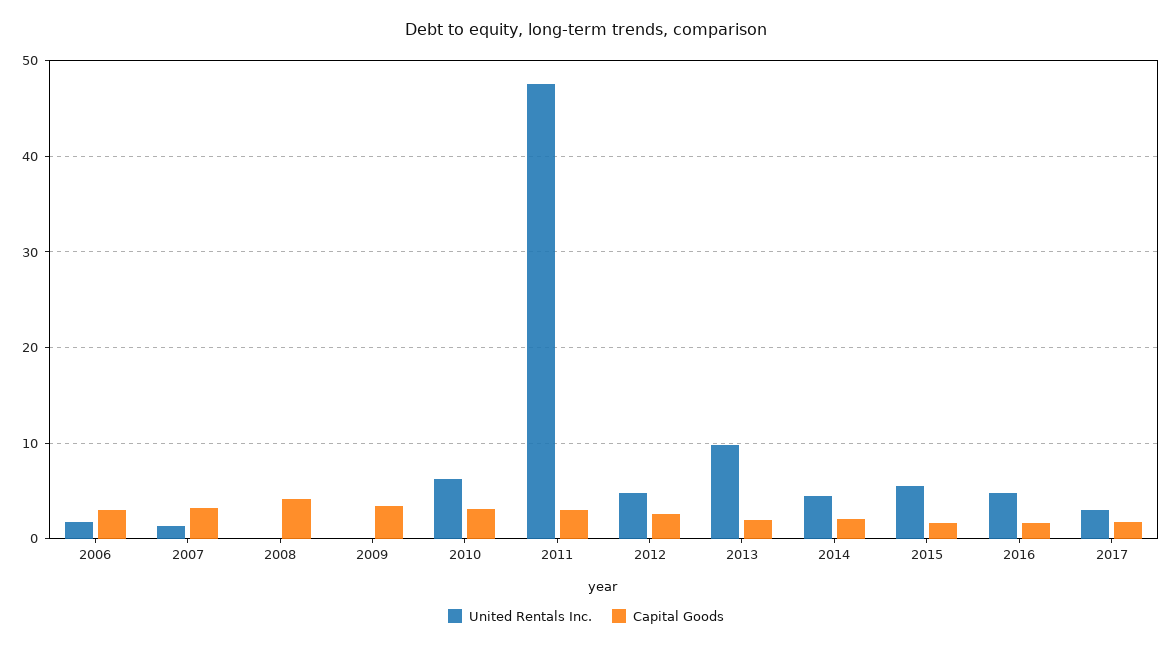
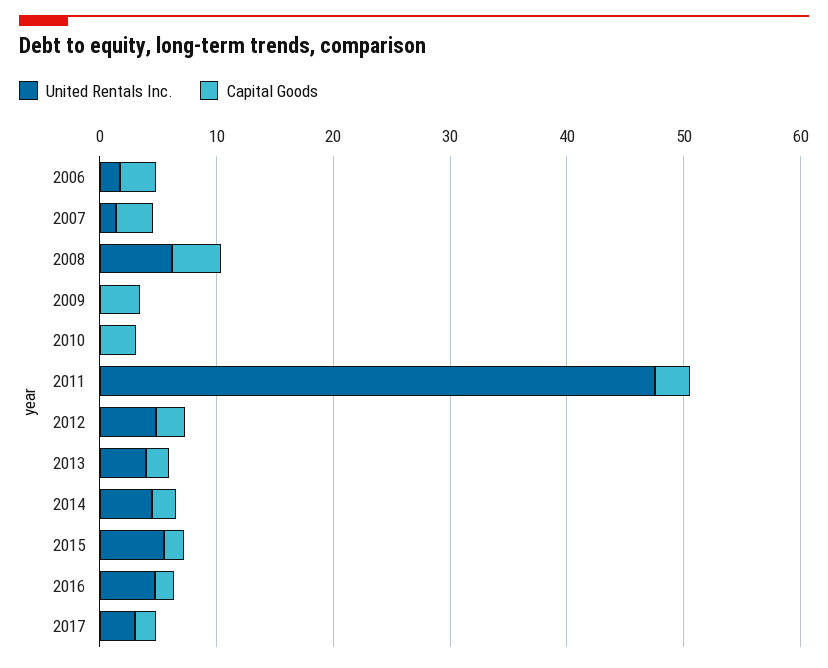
  {
    "United Rentals Inc.": {
      "2006": 2,
      "2007": 1,
-     "2008": 0,
+     "2008": 6,
      "2009": 0,
-     "2010": 6,
+     "2010": 0,
      "2011": 48,
      "2012": 5,
-     "2013": 10,
+     "2013": 4,
      "2014": 4,
      "2015": 6,
      "2016": 5,
      "2017": 3
    },
    "Capital Goods": {
      "2006": 3,
      "2007": 3,
      "2008": 4,
      "2009": 3,
      "2010": 3,
      "2011": 3,
      "2012": 3,
      "2013": 2,
      "2014": 2,
      "2015": 2,
      "2016": 2,
      "2017": 2
    }
  }

